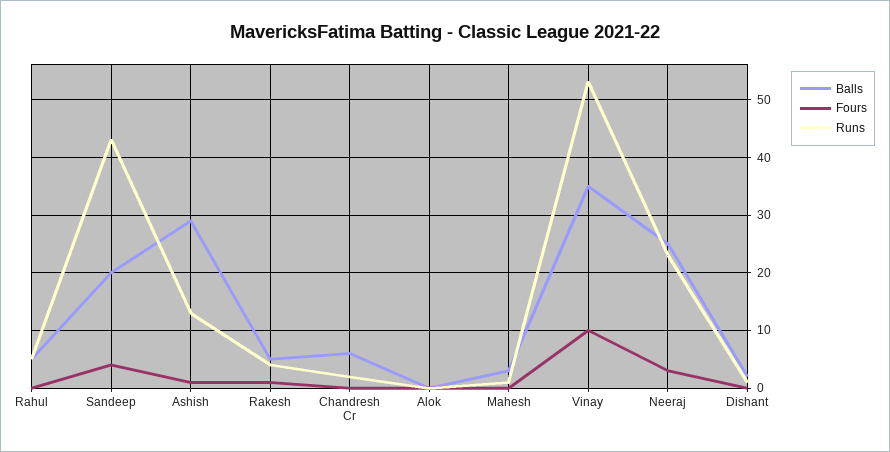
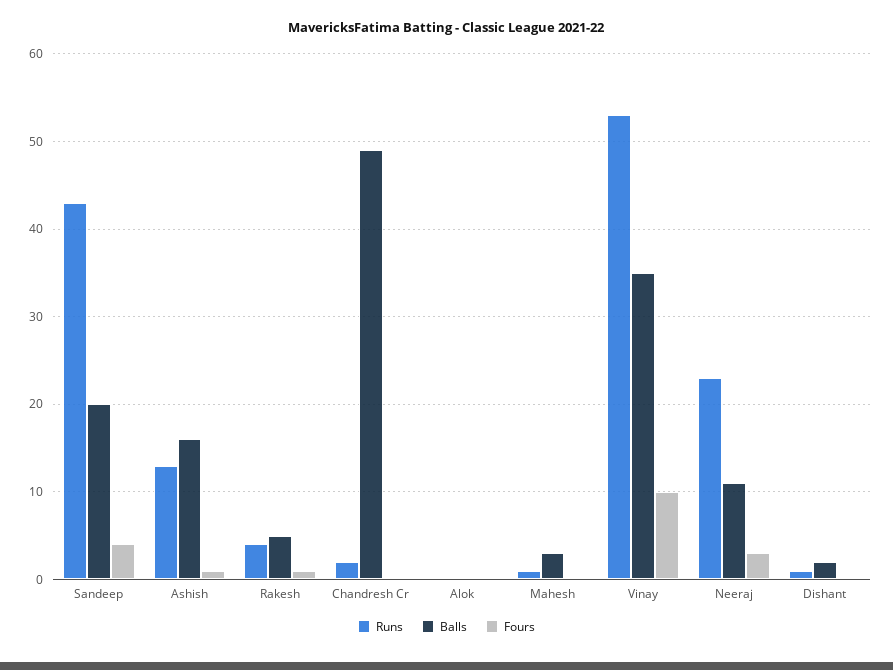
  {
    "Balls": {
-     "Rahul": 5,
      "Sandeep": 20,
-     "Ashish": 30,
+     "Ashish": 16,
      "Rakesh": 5,
-     "Chandresh Cr": 5,
+     "Chandresh Cr": 49,
      "Alok": 0,
      "Mahesh": 3,
      "Vinay": 35,
-     "Neeraj": 25,
+     "Neeraj": 11,
      "Dishant": 2
    },
    "Fours": {
-     "Rahul": 0,
      "Sandeep": 4,
      "Ashish": 1,
      "Rakesh": 1,
      "Chandresh Cr": 0,
      "Alok": 0,
      "Mahesh": 0,
      "Vinay": 10,
      "Neeraj": 3,
      "Dishant": 0
    },
    "Runs": {
-     "Rahul": 5,
      "Sandeep": 43,
      "Ashish": 13,
      "Rakesh": 4,
      "Chandresh Cr": 2,
      "Alok": 0,
      "Mahesh": 1,
      "Vinay": 53,
      "Neeraj": 23,
      "Dishant": 1
    }
  }

